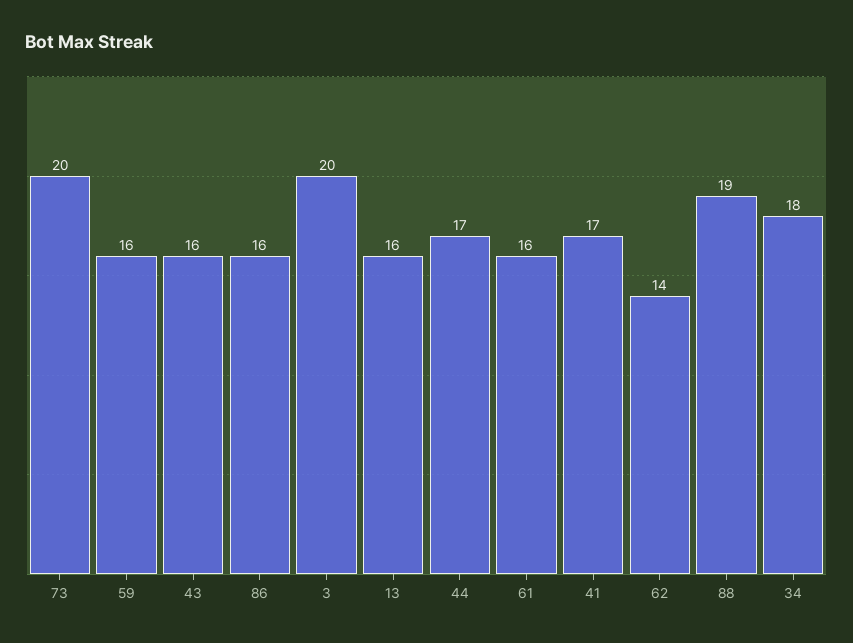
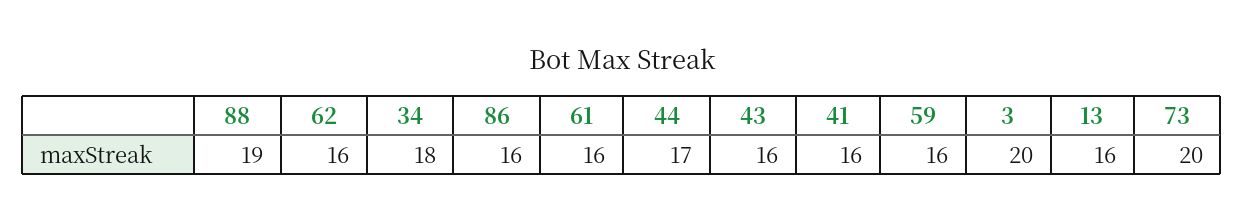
  {
    "73": 20,
    "59": 16,
    "43": 16,
    "86": 16,
    "3": 20,
    "13": 16,
    "44": 17,
    "61": 16,
-   "41": 17,
+   "41": 16,
-   "62": 14,
+   "62": 16,
    "88": 19,
    "34": 18
  }

